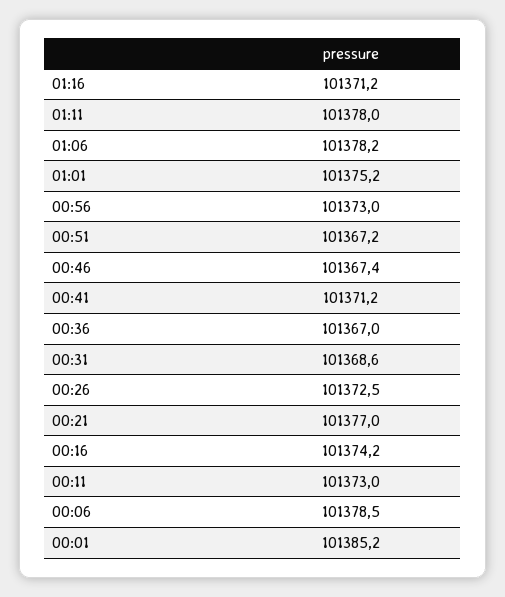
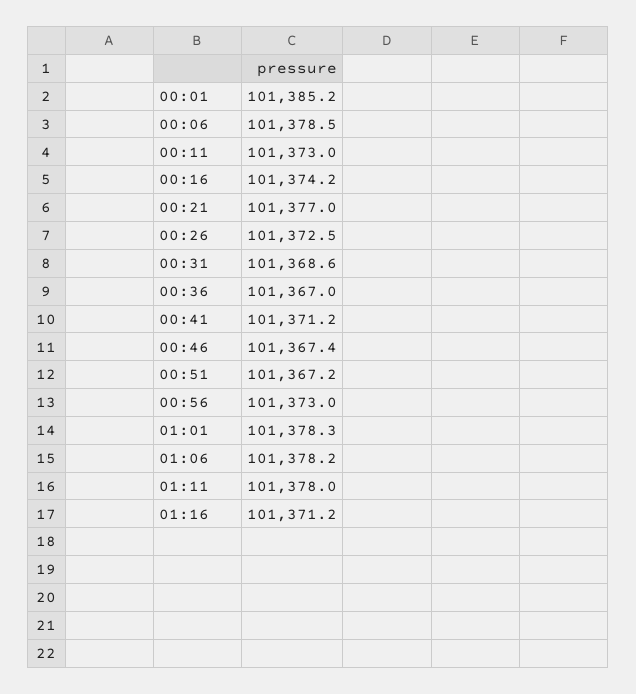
  {
    "01:16": 101371.2,
    "01:11": 101378,
    "01:06": 101378.2,
-   "01:01": 101375.2,
+   "01:01": 101378.3,
    "00:56": 101373,
    "00:51": 101367.2,
    "00:46": 101367.4,
    "00:41": 101371.2,
    "00:36": 101367,
    "00:31": 101368.6,
    "00:26": 101372.5,
    "00:21": 101377,
    "00:16": 101374.2,
    "00:11": 101373,
    "00:06": 101378.5,
    "00:01": 101385.2
  }

